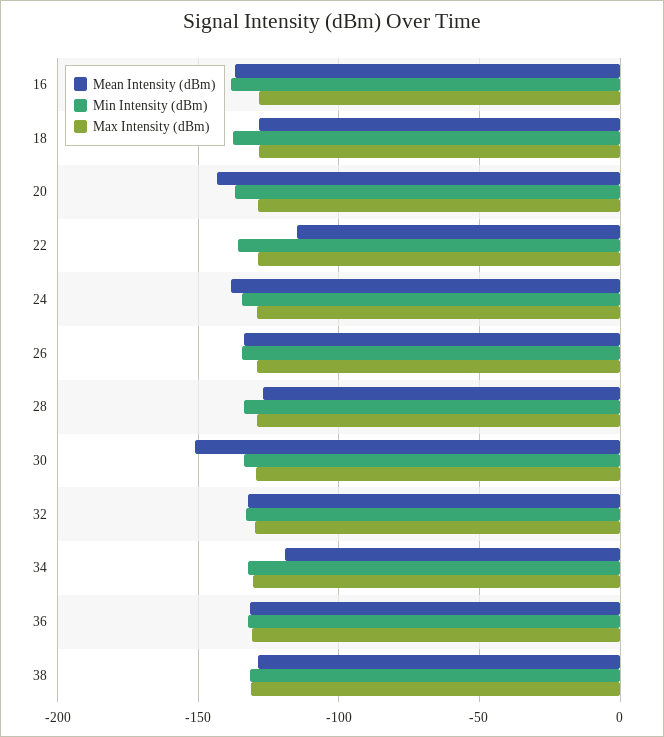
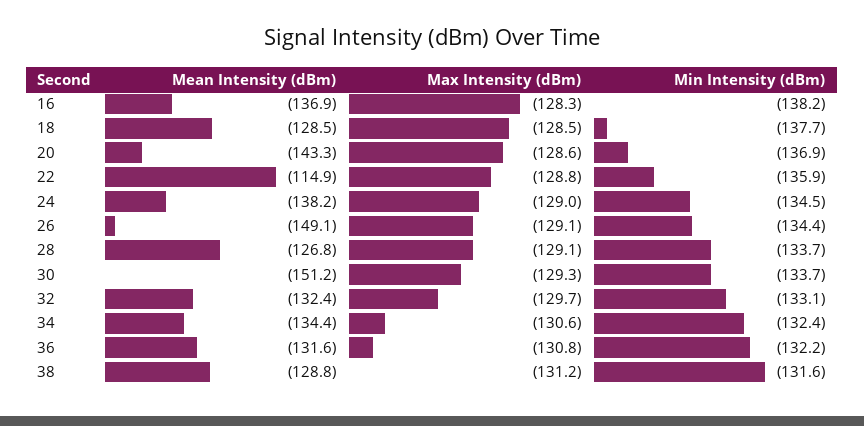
  {
    "Mean Intensity (dBm)": {
      "16": -136.9,
      "18": -128.5,
      "20": -143.3,
      "22": -114.9,
      "24": -138.2,
-     "26": -135,
+     "26": -149.1,
      "28": -126.8,
      "30": -151.2,
      "32": -132.4,
-     "34": -120,
+     "34": -134.4,
      "36": -131.6,
      "38": -128.8
    },
    "Min Intensity (dBm)": {
      "16": -138.2,
      "18": -137.7,
      "20": -136.9,
      "22": -135.9,
      "24": -134.5,
      "26": -134.4,
      "28": -133.7,
      "30": -133.7,
      "32": -133.1,
      "34": -132.4,
      "36": -132.2,
      "38": -131.6
    },
    "Max Intensity (dBm)": {
      "16": -128.3,
      "18": -128.5,
      "20": -128.6,
      "22": -128.8,
      "24": -129,
      "26": -129.1,
      "28": -129.1,
      "30": -129.3,
      "32": -129.7,
      "34": -130.6,
      "36": -130.8,
      "38": -131.2
    }
  }

